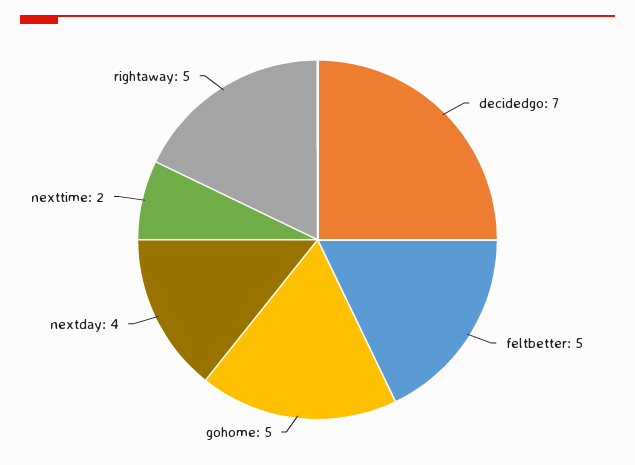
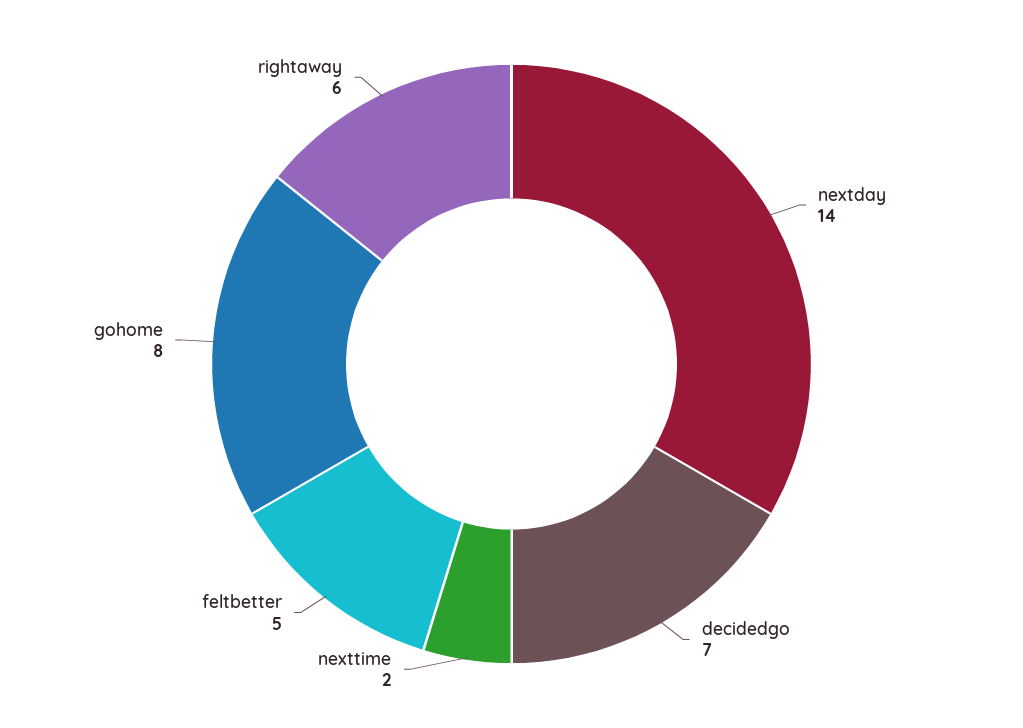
  {
    "decidedgo": 7,
    "feltbetter": 5,
-   "gohome": 5,
+   "gohome": 8,
-   "nextday": 4,
+   "nextday": 14,
    "nexttime": 2,
-   "rightaway": 5
+   "rightaway": 6
  }

